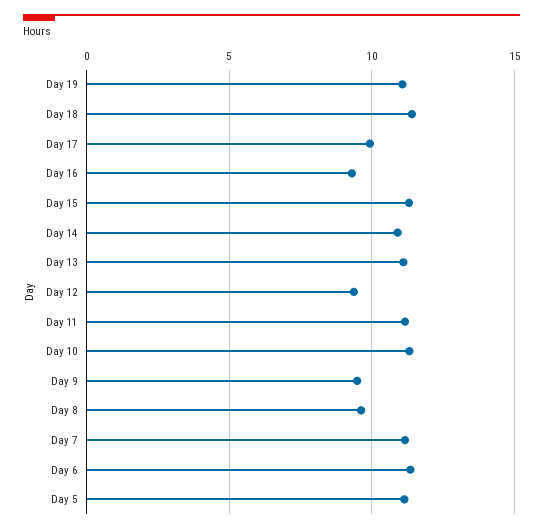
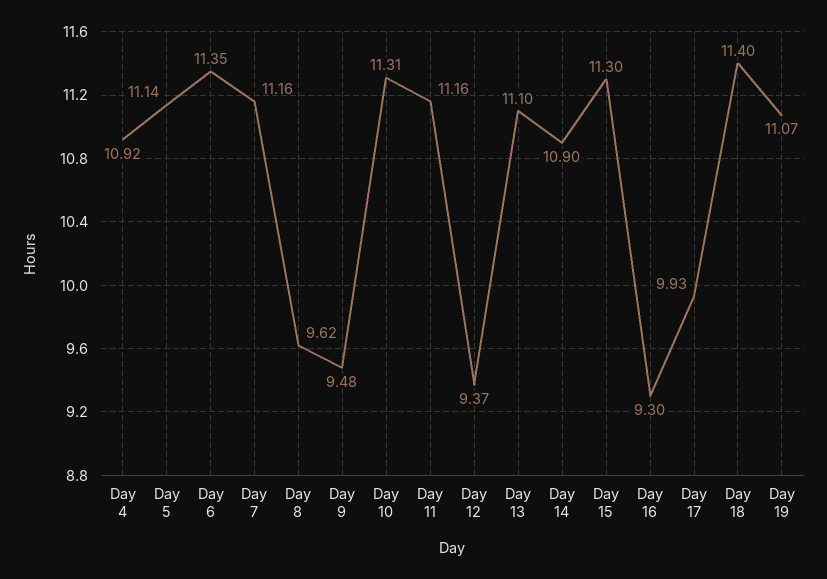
  {
    "Day 19": 11.07,
    "Day 18": 11.4,
    "Day 17": 9.93,
    "Day 16": 9.3,
    "Day 15": 11.3,
    "Day 14": 10.9,
    "Day 13": 11.1,
    "Day 12": 9.37,
    "Day 11": 11.16,
    "Day 10": 11.31,
    "Day 9": 9.48,
    "Day 8": 9.62,
    "Day 7": 11.16,
    "Day 6": 11.35,
-   "Day 5": 11.14
+   "Day 5": 11.14,
+   "Day 4": 10.92
  }

